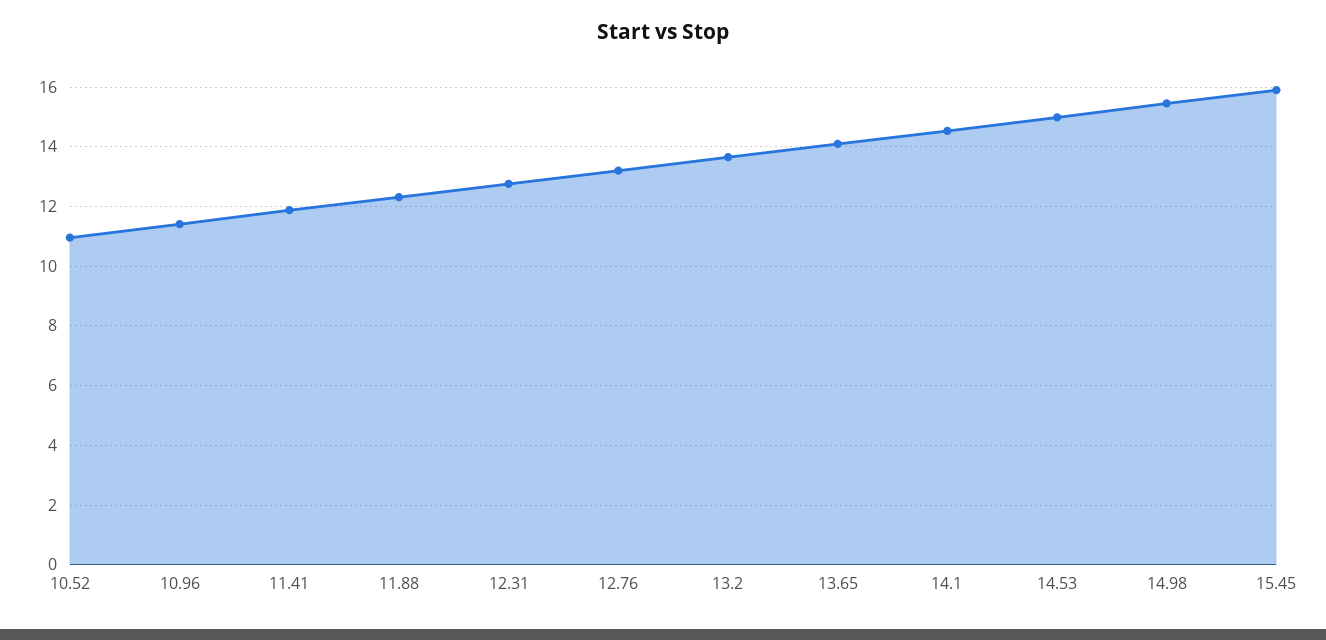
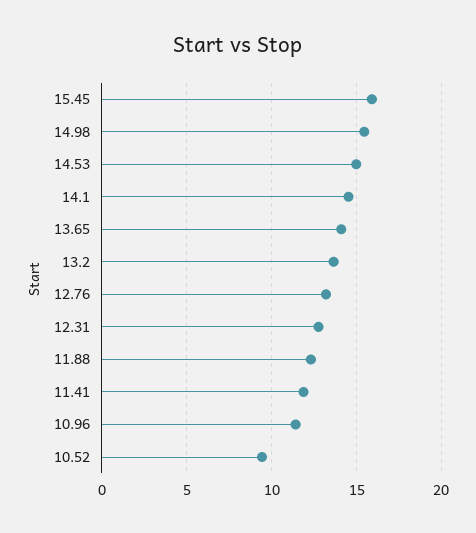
  {
-   "10.52": 11,
+   "10.52": 9.5,
    "10.96": 11.5,
    "11.41": 12,
    "11.88": 12.25,
    "12.31": 12.75,
    "12.76": 13.25,
    "13.2": 13.75,
    "13.65": 14,
    "14.1": 14.5,
    "14.53": 15,
    "14.98": 15.5,
    "15.45": 16
  }

